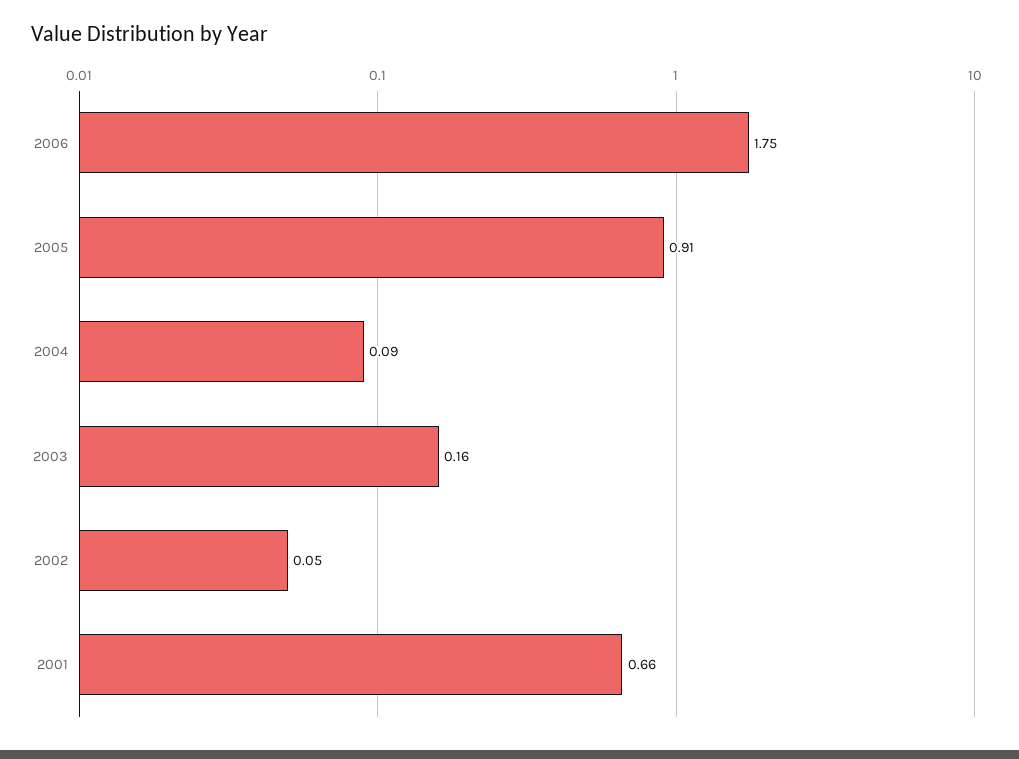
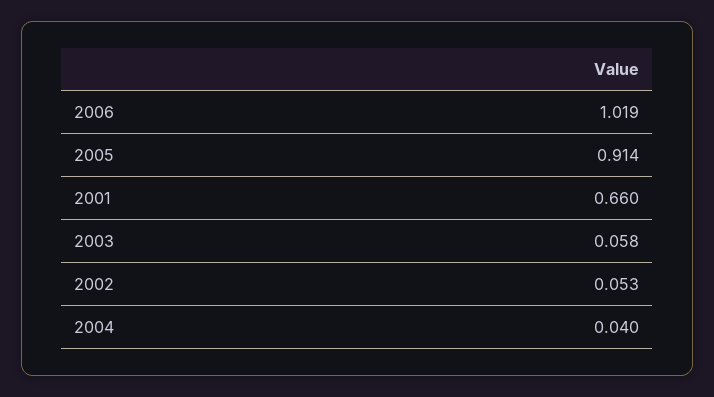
  {
-   "2006": 1.75,
+   "2006": 1.019,
    "2005": 0.914,
-   "2004": 0.09,
+   "2004": 0.04,
-   "2003": 0.16,
+   "2003": 0.058,
    "2002": 0.053,
    "2001": 0.66
  }

